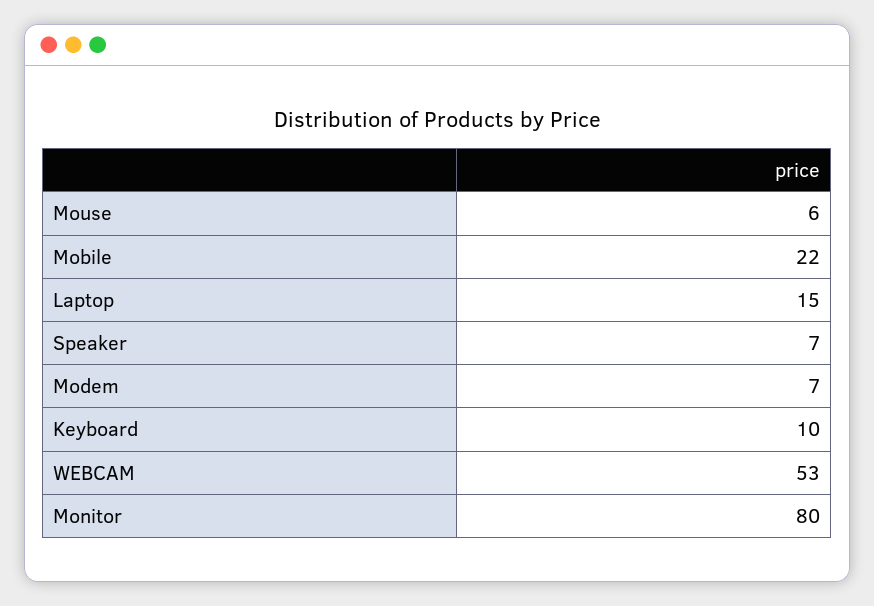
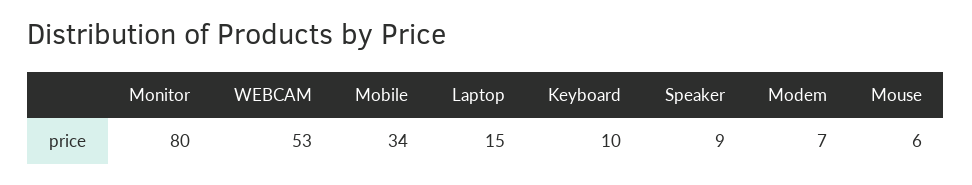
  {
    "Mouse": 6,
-   "Mobile": 22,
+   "Mobile": 34,
    "Laptop": 15,
-   "Speaker": 7,
+   "Speaker": 9,
    "Modem": 7,
    "Keyboard": 10,
    "WEBCAM": 53,
    "Monitor": 80
  }

